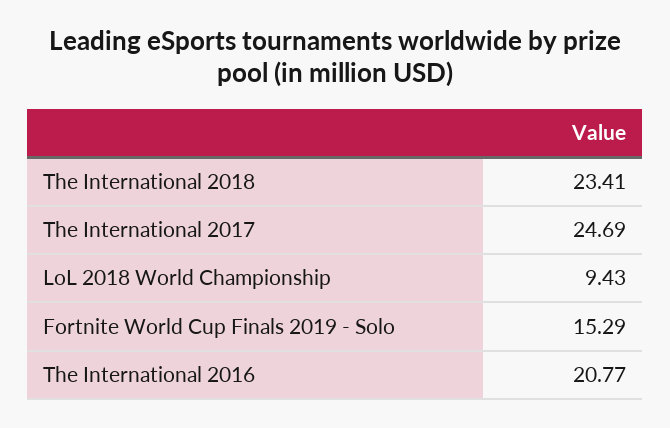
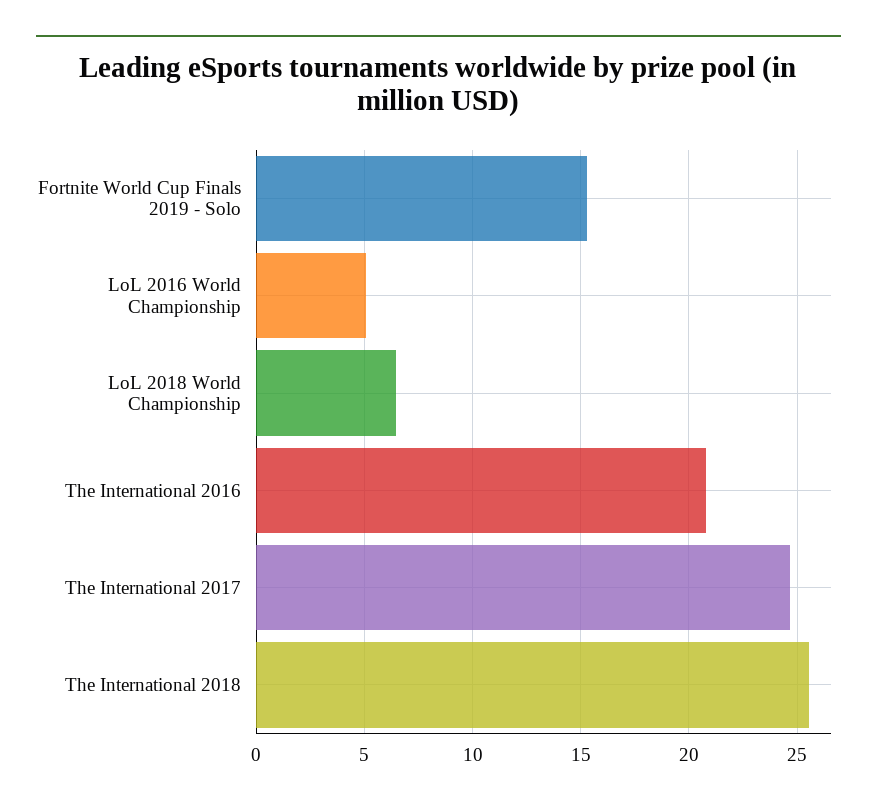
  {
-   "The International 2018": 23.41,
+   "The International 2018": 25.5,
    "The International 2017": 24.69,
-   "LoL 2018 World Championship": 9.43,
+   "LoL 2018 World Championship": 6.5,
    "Fortnite World Cup Finals 2019 - Solo": 15.29,
-   "The International 2016": 20.77
+   "The International 2016": 20.77,
+   "LoL 2016 World Championship": 5
  }

